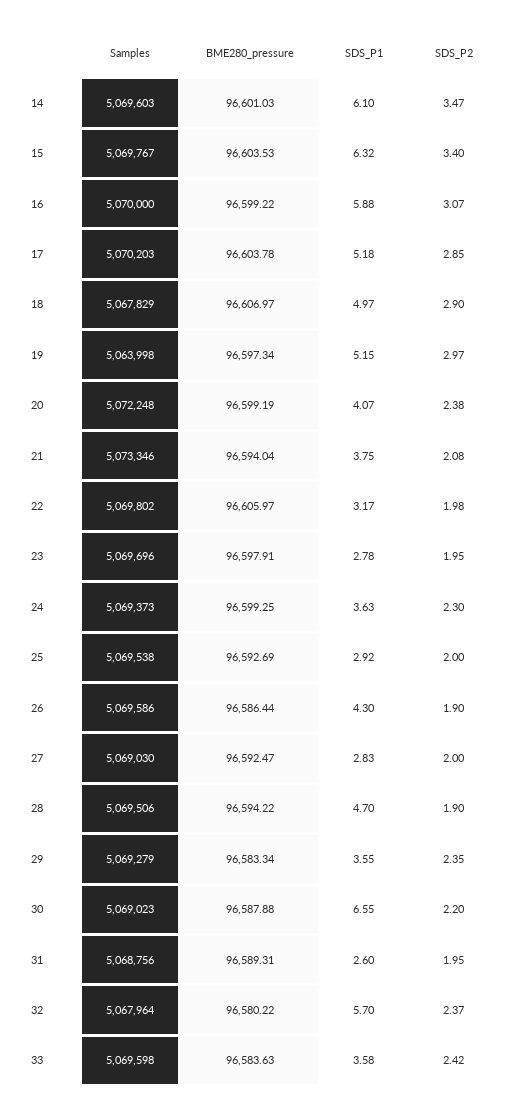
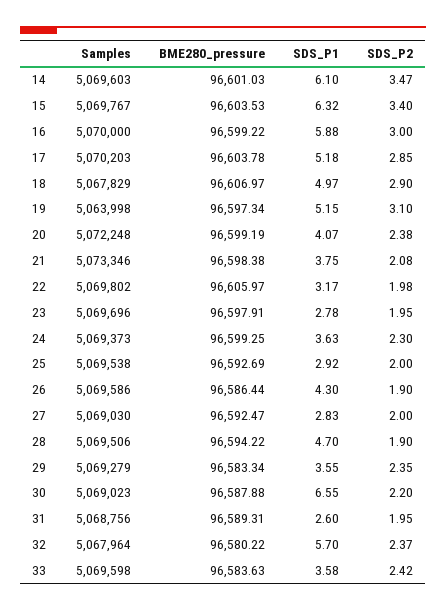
  {
    "Samples": {
      "14": 5069603,
      "15": 5069767,
      "16": 5070000,
      "17": 5070203,
      "18": 5067829,
      "19": 5063998,
      "20": 5072248,
      "21": 5073346,
      "22": 5069802,
      "23": 5069696,
      "24": 5069373,
      "25": 5069538,
      "26": 5069586,
      "27": 5069030,
      "28": 5069506,
      "29": 5069279,
      "30": 5069023,
      "31": 5068756,
      "32": 5067964,
      "33": 5069598
    },
    "BME280_pressure": {
      "14": 96601.03,
      "15": 96603.53,
      "16": 96599.22,
      "17": 96603.78,
      "18": 96606.97,
      "19": 96597.34,
      "20": 96599.19,
-     "21": 96594.04,
+     "21": 96598.38,
      "22": 96605.97,
      "23": 96597.91,
      "24": 96599.25,
      "25": 96592.69,
      "26": 96586.44,
      "27": 96592.47,
      "28": 96594.22,
      "29": 96583.34,
      "30": 96587.88,
      "31": 96589.31,
      "32": 96580.22,
      "33": 96583.63
    },
    "SDS_P1": {
      "14": 6.1,
      "15": 6.32,
      "16": 5.88,
      "17": 5.18,
      "18": 4.97,
      "19": 5.15,
      "20": 4.07,
      "21": 3.75,
      "22": 3.17,
      "23": 2.78,
      "24": 3.63,
      "25": 2.92,
      "26": 4.3,
      "27": 2.83,
      "28": 4.7,
      "29": 3.55,
      "30": 6.55,
      "31": 2.6,
      "32": 5.7,
      "33": 3.58
    },
    "SDS_P2": {
      "14": 3.47,
      "15": 3.4,
-     "16": 3.07,
+     "16": 3,
      "17": 2.85,
      "18": 2.9,
-     "19": 2.97,
+     "19": 3.1,
      "20": 2.38,
      "21": 2.08,
      "22": 1.98,
      "23": 1.95,
      "24": 2.3,
      "25": 2,
      "26": 1.9,
      "27": 2,
      "28": 1.9,
      "29": 2.35,
      "30": 2.2,
      "31": 1.95,
      "32": 2.37,
      "33": 2.42
    }
  }

